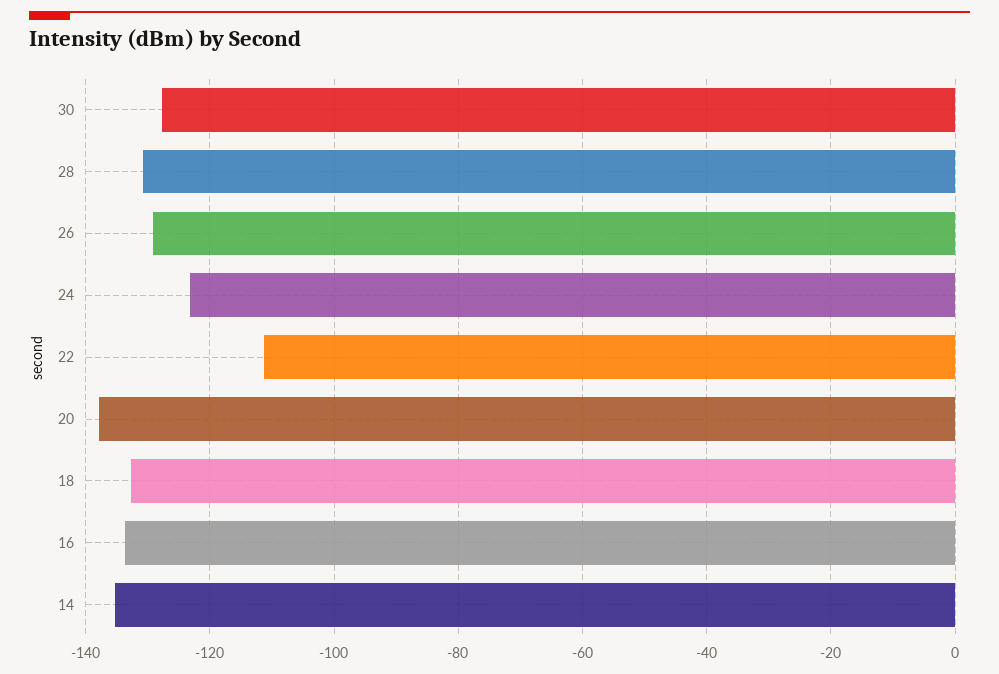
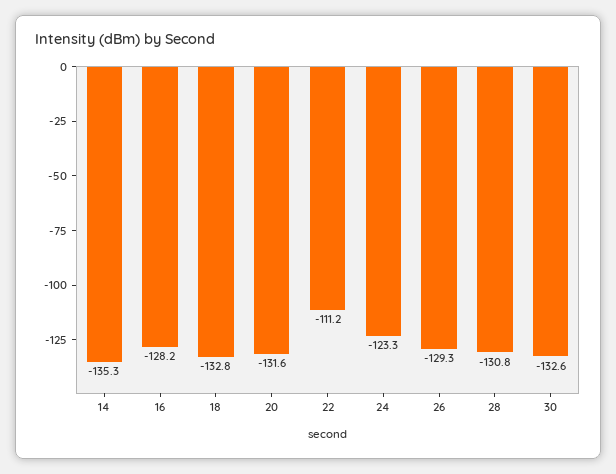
  {
-   "30": -128,
+   "30": -132.6,
    "28": -130.8,
    "26": -129.3,
    "24": -123.3,
    "22": -111.2,
-   "20": -138,
+   "20": -131.6,
    "18": -132.8,
-   "16": -134,
+   "16": -128.2,
    "14": -135.3
  }

